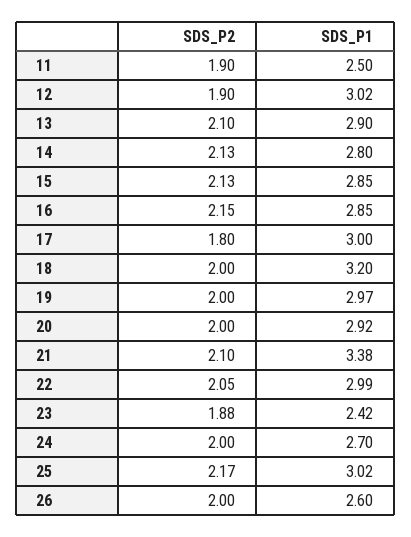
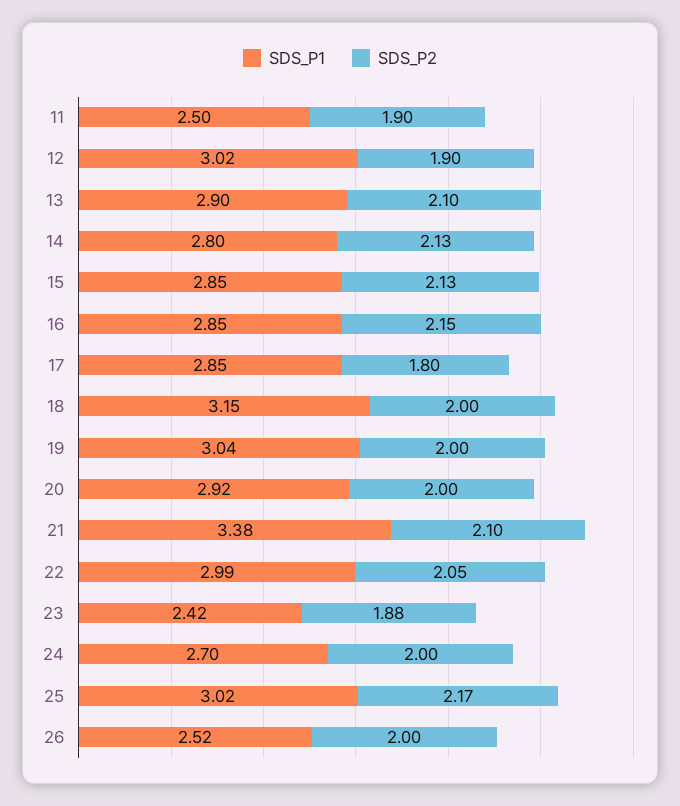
  {
    "SDS_P2": {
      "11": 1.9,
      "12": 1.9,
      "13": 2.1,
      "14": 2.13,
      "15": 2.13,
      "16": 2.15,
      "17": 1.8,
      "18": 2,
      "19": 2,
      "20": 2,
      "21": 2.1,
      "22": 2.05,
      "23": 1.88,
      "24": 2,
      "25": 2.17,
      "26": 2
    },
    "SDS_P1": {
      "11": 2.5,
      "12": 3.02,
      "13": 2.9,
      "14": 2.8,
      "15": 2.85,
      "16": 2.85,
-     "17": 3,
+     "17": 2.85,
-     "18": 3.2,
+     "18": 3.15,
-     "19": 2.97,
+     "19": 3.04,
      "20": 2.92,
      "21": 3.38,
      "22": 2.99,
      "23": 2.42,
      "24": 2.7,
      "25": 3.02,
-     "26": 2.6
+     "26": 2.52
    }
  }

